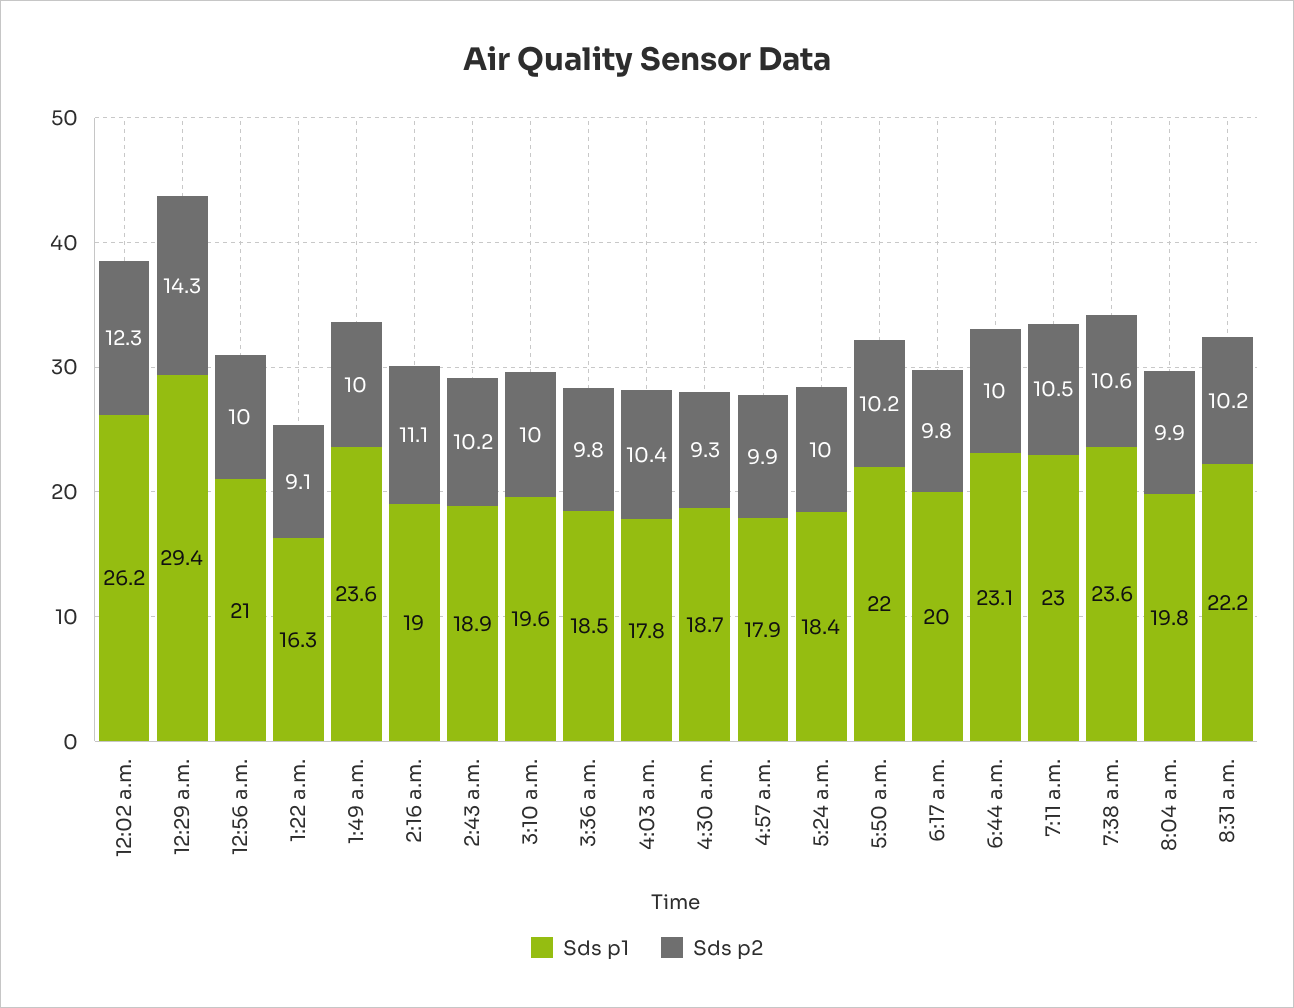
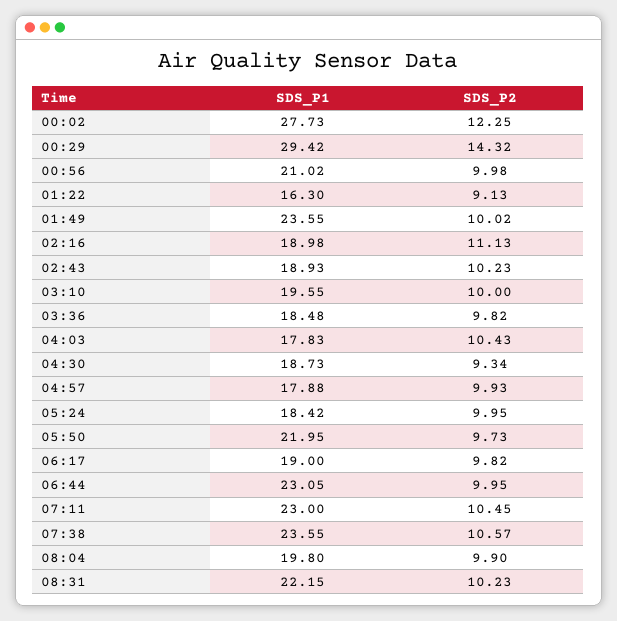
  {
    "Sds p1": {
-     "12:02 a.m.": 26.2,
+     "12:02 a.m.": 27.73,
      "12:29 a.m.": 29.42,
      "12:56 a.m.": 21.02,
      "1:22 a.m.": 16.3,
      "1:49 a.m.": 23.55,
      "2:16 a.m.": 18.98,
      "2:43 a.m.": 18.93,
      "3:10 a.m.": 19.55,
      "3:36 a.m.": 18.48,
      "4:03 a.m.": 17.83,
      "4:30 a.m.": 18.73,
      "4:57 a.m.": 17.88,
      "5:24 a.m.": 18.42,
      "5:50 a.m.": 21.95,
-     "6:17 a.m.": 20,
+     "6:17 a.m.": 19,
      "6:44 a.m.": 23.05,
      "7:11 a.m.": 23,
      "7:38 a.m.": 23.55,
      "8:04 a.m.": 19.8,
      "8:31 a.m.": 22.15
    },
    "Sds p2": {
      "12:02 a.m.": 12.25,
      "12:29 a.m.": 14.32,
      "12:56 a.m.": 9.98,
      "1:22 a.m.": 9.13,
      "1:49 a.m.": 10.02,
      "2:16 a.m.": 11.13,
      "2:43 a.m.": 10.23,
      "3:10 a.m.": 10,
      "3:36 a.m.": 9.82,
      "4:03 a.m.": 10.43,
      "4:30 a.m.": 9.34,
      "4:57 a.m.": 9.93,
      "5:24 a.m.": 9.95,
-     "5:50 a.m.": 10.2,
+     "5:50 a.m.": 9.73,
      "6:17 a.m.": 9.82,
      "6:44 a.m.": 9.95,
      "7:11 a.m.": 10.45,
      "7:38 a.m.": 10.57,
      "8:04 a.m.": 9.9,
      "8:31 a.m.": 10.23
    }
  }

